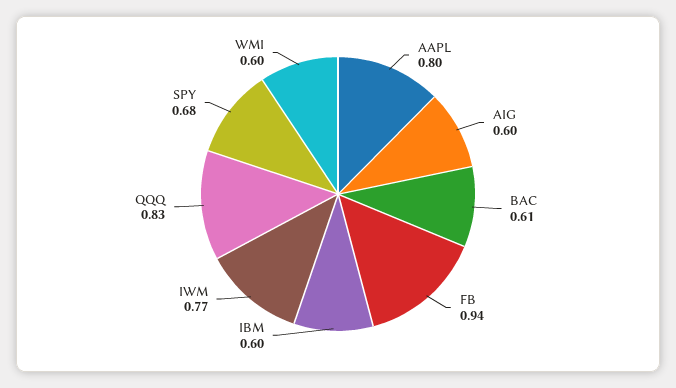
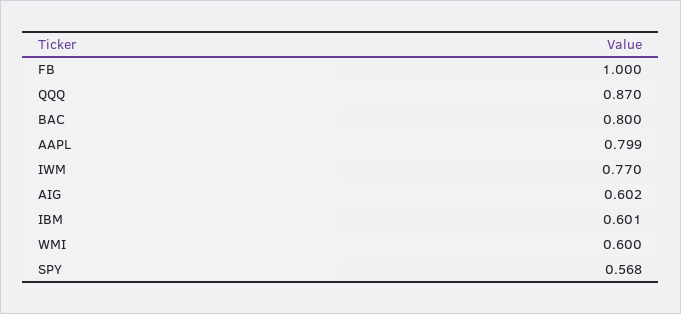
  {
    "AAPL": 0.799,
    "AIG": 0.602,
-   "BAC": 0.61,
+   "BAC": 0.8,
-   "FB": 0.94,
+   "FB": 1,
    "IBM": 0.601,
    "IWM": 0.77,
-   "QQQ": 0.83,
+   "QQQ": 0.87,
-   "SPY": 0.68,
+   "SPY": 0.568,
    "WMI": 0.6
  }

